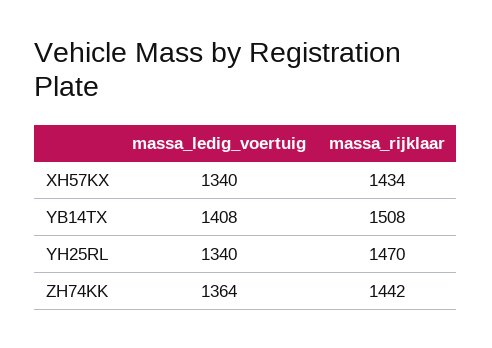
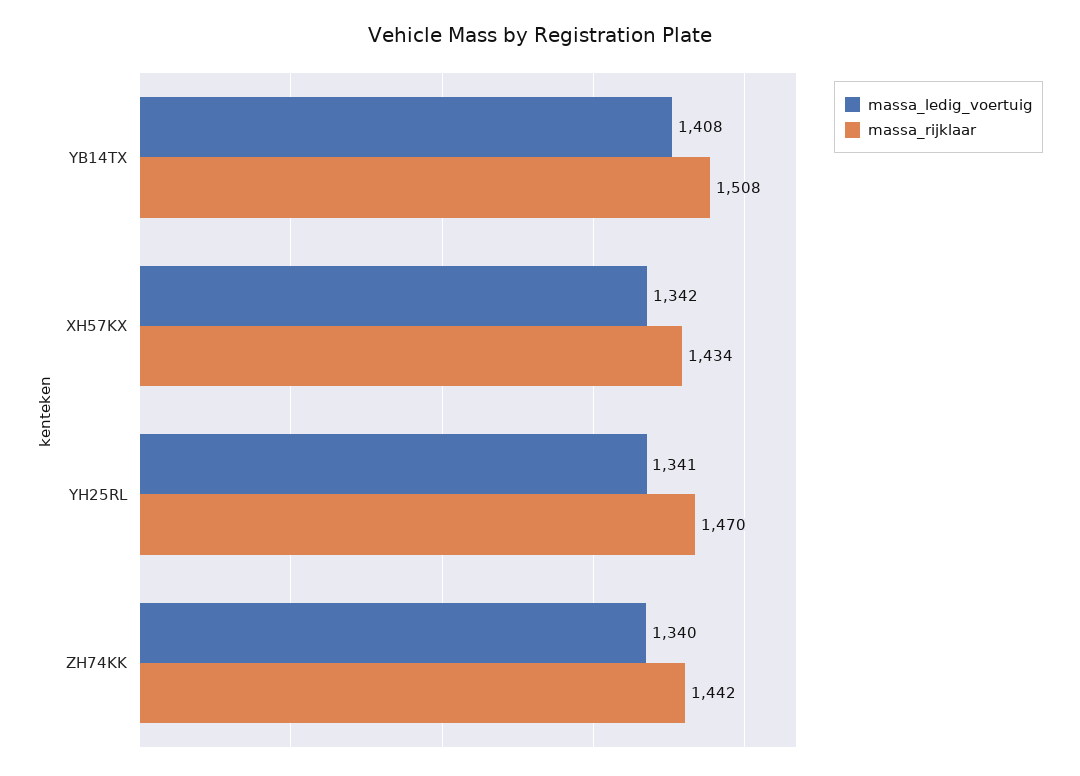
  {
    "massa_ledig_voertuig": {
-     "XH57KX": 1340,
+     "XH57KX": 1342,
      "YB14TX": 1408,
-     "YH25RL": 1340,
+     "YH25RL": 1341,
-     "ZH74KK": 1364
+     "ZH74KK": 1340
    },
    "massa_rijklaar": {
      "XH57KX": 1434,
      "YB14TX": 1508,
      "YH25RL": 1470,
      "ZH74KK": 1442
    }
  }

